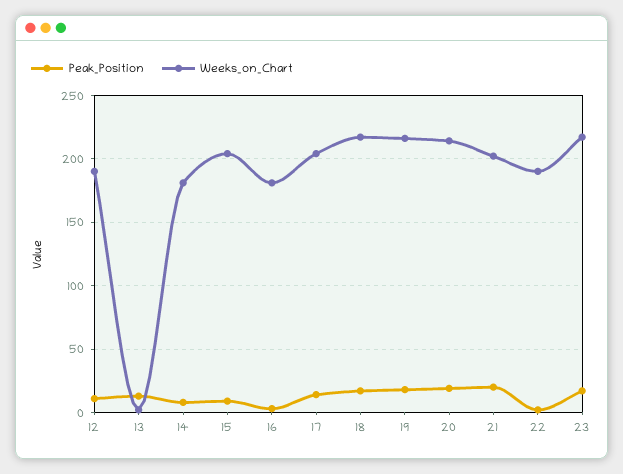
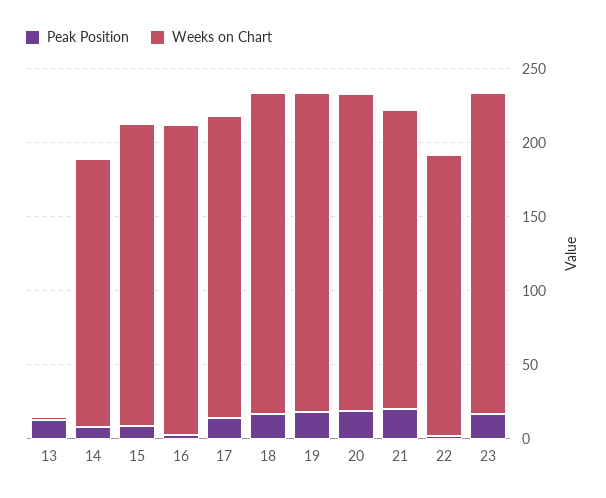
  {
    "Peak_Position": {
-     "12": 10,
      "13": 15,
      "14": 10,
      "15": 10,
      "16": 5,
      "17": 15,
      "18": 15,
      "19": 20,
      "20": 20,
      "21": 20,
      "22": 0,
      "23": 15
    },
    "Weeks_on_Chart": {
-     "12": 190,
      "13": 0,
      "14": 180,
      "15": 205,
-     "16": 180,
+     "16": 210,
      "17": 205,
      "18": 215,
      "19": 215,
      "20": 215,
      "21": 200,
      "22": 190,
      "23": 215
    }
  }

